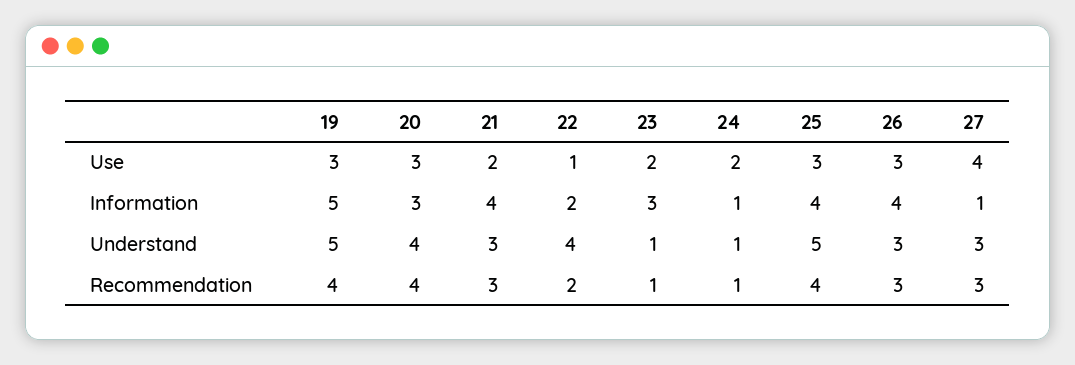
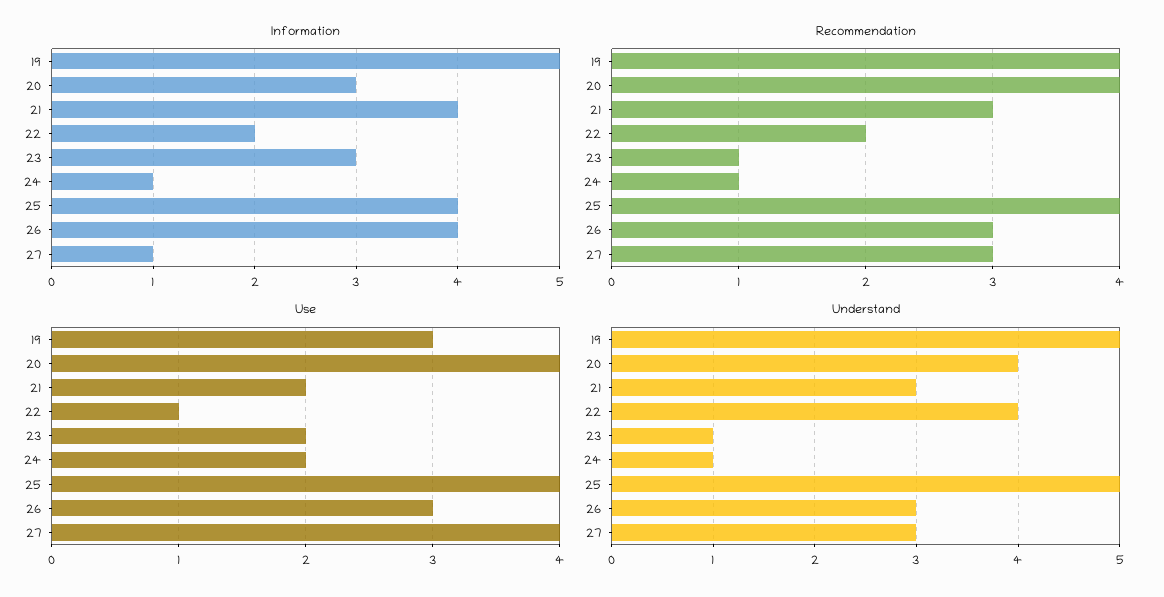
  {
    "Use": {
      "19": 3,
-     "20": 3,
+     "20": 4,
      "21": 2,
      "22": 1,
      "23": 2,
      "24": 2,
-     "25": 3,
+     "25": 4,
      "26": 3,
      "27": 4
    },
    "Information": {
      "19": 5,
      "20": 3,
      "21": 4,
      "22": 2,
      "23": 3,
      "24": 1,
      "25": 4,
      "26": 4,
      "27": 1
    },
    "Understand": {
      "19": 5,
      "20": 4,
      "21": 3,
      "22": 4,
      "23": 1,
      "24": 1,
      "25": 5,
      "26": 3,
      "27": 3
    },
    "Recommendation": {
      "19": 4,
      "20": 4,
      "21": 3,
      "22": 2,
      "23": 1,
      "24": 1,
      "25": 4,
      "26": 3,
      "27": 3
    }
  }

